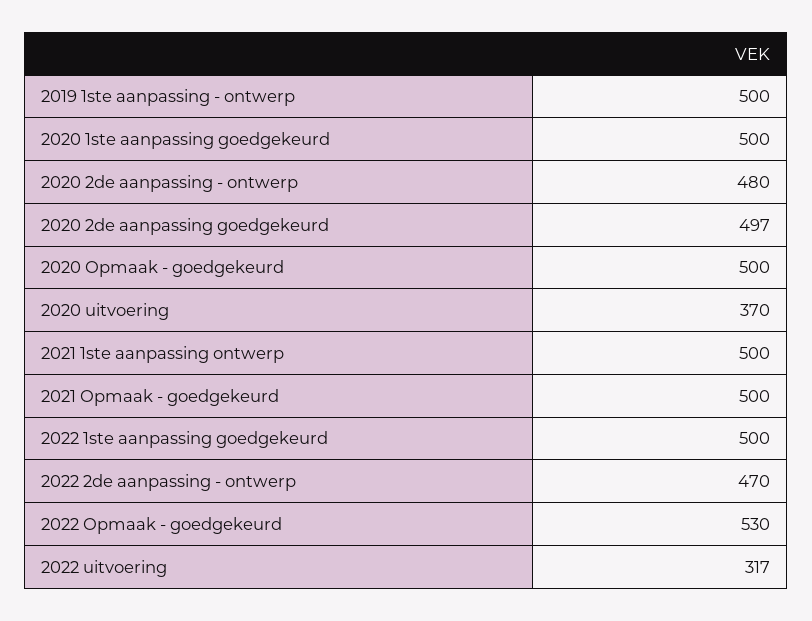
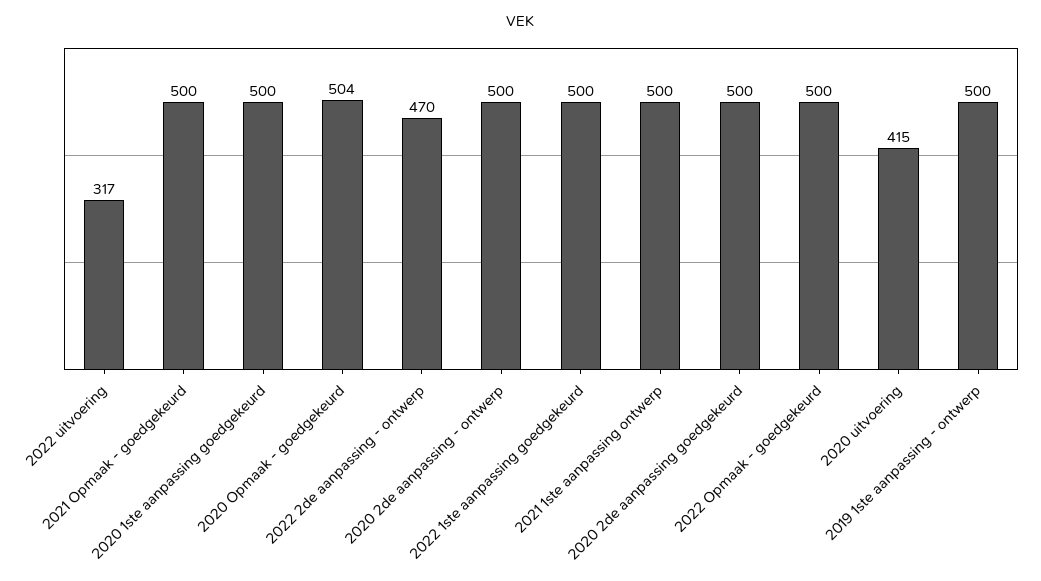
  {
    "2019 1ste aanpassing - ontwerp": 500,
    "2020 1ste aanpassing goedgekeurd": 500,
-   "2020 2de aanpassing - ontwerp": 480,
+   "2020 2de aanpassing - ontwerp": 500,
-   "2020 2de aanpassing goedgekeurd": 497,
+   "2020 2de aanpassing goedgekeurd": 500,
-   "2020 Opmaak - goedgekeurd": 500,
+   "2020 Opmaak - goedgekeurd": 504,
-   "2020 uitvoering": 370,
+   "2020 uitvoering": 415,
    "2021 1ste aanpassing ontwerp": 500,
    "2021 Opmaak - goedgekeurd": 500,
    "2022 1ste aanpassing goedgekeurd": 500,
    "2022 2de aanpassing - ontwerp": 470,
-   "2022 Opmaak - goedgekeurd": 530,
+   "2022 Opmaak - goedgekeurd": 500,
    "2022 uitvoering": 317
  }

